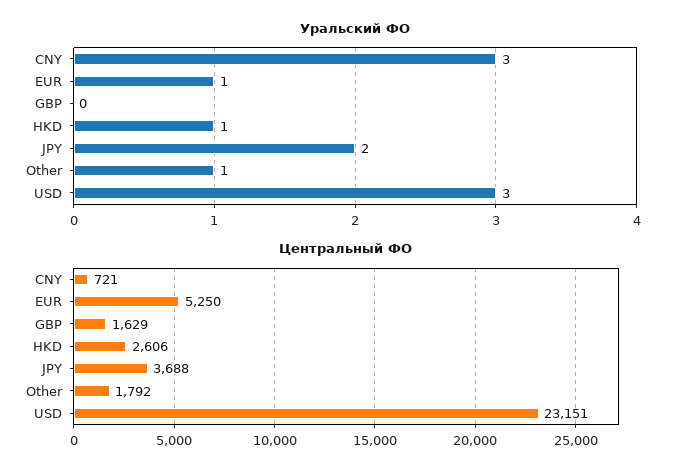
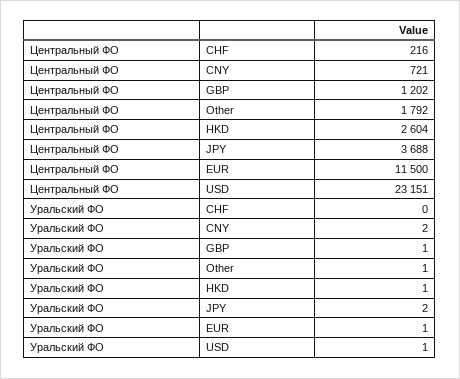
  {
    "Уральский ФО": {
-     "CNY": 3,
+     "CNY": 2,
      "EUR": 1,
-     "GBP": 0,
+     "GBP": 1,
      "HKD": 1,
      "JPY": 2,
      "Other": 1,
-     "USD": 3
+     "USD": 1,
+     "CHF": 0
    },
    "Центральный ФО": {
      "CNY": 721,
-     "EUR": 5250,
+     "EUR": 11500,
-     "GBP": 1629,
+     "GBP": 1202,
-     "HKD": 2606,
+     "HKD": 2604,
      "JPY": 3688,
      "Other": 1792,
-     "USD": 23151
+     "USD": 23151,
+     "CHF": 216
    }
  }

